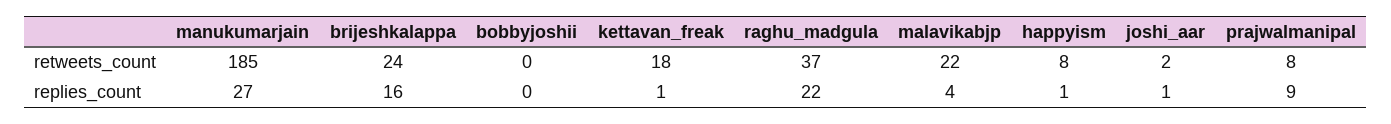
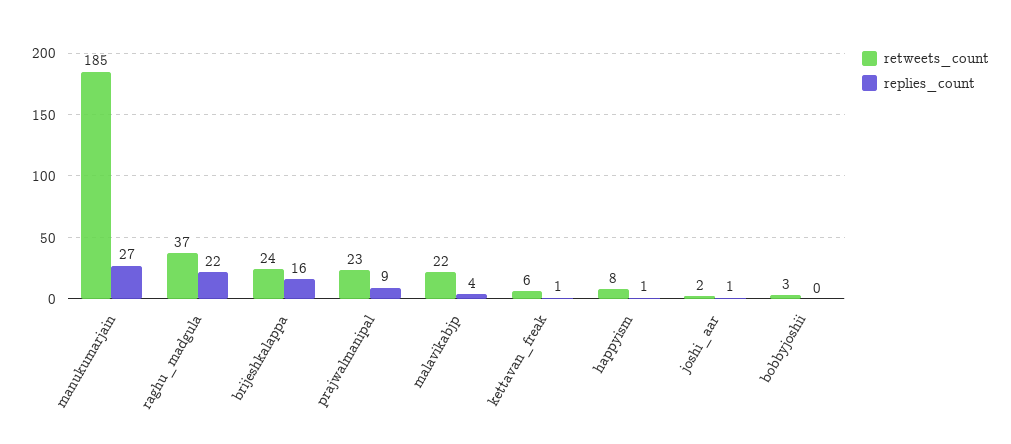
  {
    "retweets_count": {
      "manukumarjain": 185,
      "brijeshkalappa": 24,
-     "bobbyjoshii": 0,
+     "bobbyjoshii": 3,
-     "kettavan_freak": 18,
+     "kettavan_freak": 6,
      "raghu_madgula": 37,
      "malavikabjp": 22,
      "happyism": 8,
      "joshi_aar": 2,
-     "prajwalmanipal": 8
+     "prajwalmanipal": 23
    },
    "replies_count": {
      "manukumarjain": 27,
      "brijeshkalappa": 16,
      "bobbyjoshii": 0,
      "kettavan_freak": 1,
      "raghu_madgula": 22,
      "malavikabjp": 4,
      "happyism": 1,
      "joshi_aar": 1,
      "prajwalmanipal": 9
    }
  }

